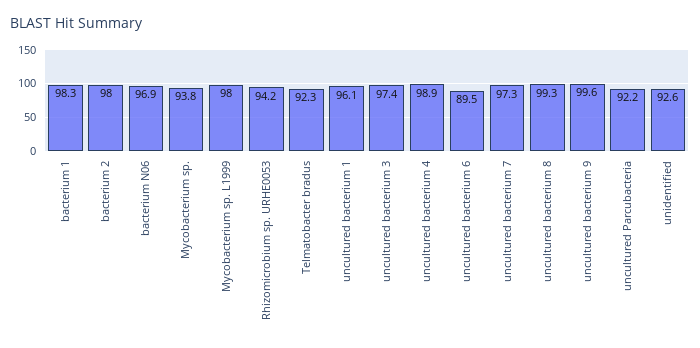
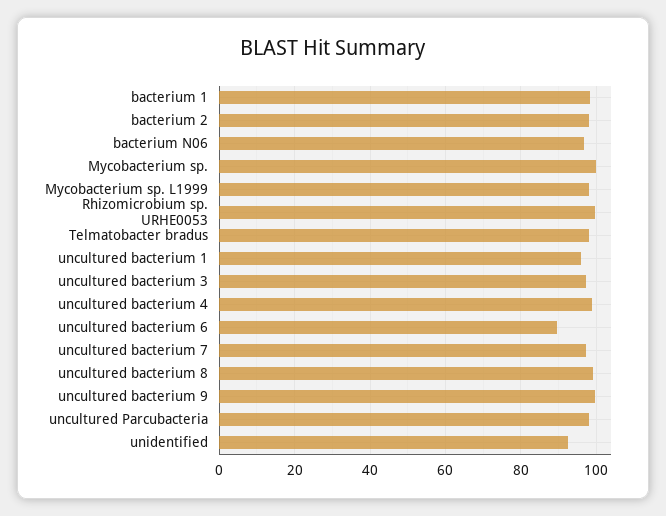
  {
    "bacterium 1": 98.3,
    "bacterium 2": 98,
    "bacterium N06": 96.9,
-   "Mycobacterium sp.": 93.8,
+   "Mycobacterium sp.": 100,
    "Mycobacterium sp. L1999": 98,
-   "Rhizomicrobium sp. URHE0053": 94.2,
+   "Rhizomicrobium sp. URHE0053": 100,
-   "Telmatobacter bradus": 92.3,
+   "Telmatobacter bradus": 98,
    "uncultured bacterium 1": 96.1,
    "uncultured bacterium 3": 97.4,
    "uncultured bacterium 4": 98.9,
    "uncultured bacterium 6": 89.5,
    "uncultured bacterium 7": 97.3,
    "uncultured bacterium 8": 99.3,
    "uncultured bacterium 9": 99.6,
-   "uncultured Parcubacteria": 92.2,
+   "uncultured Parcubacteria": 98,
    "unidentified": 92.6
  }

